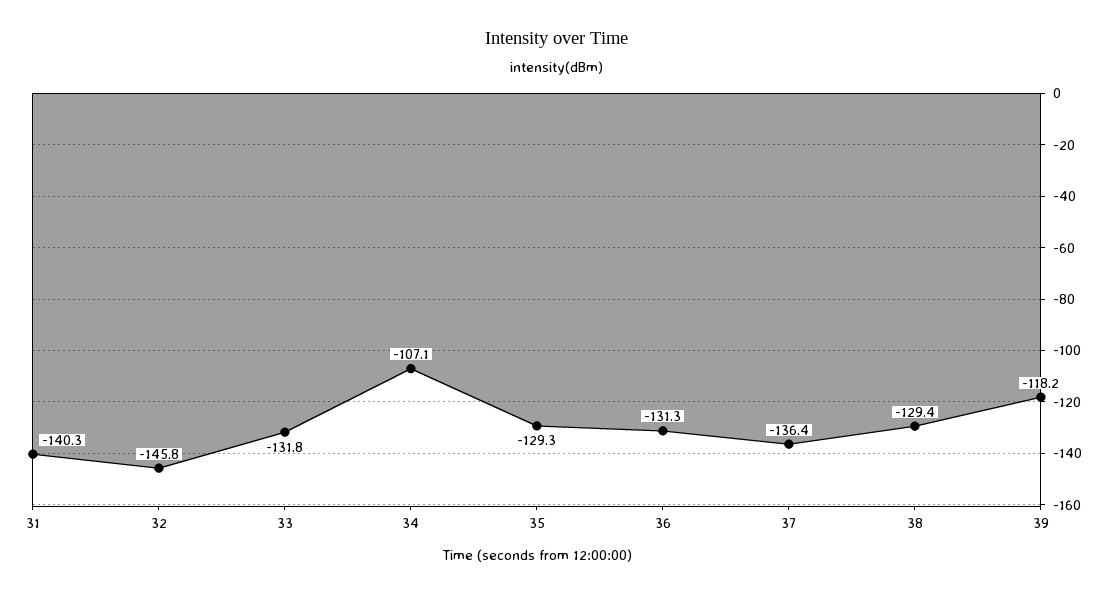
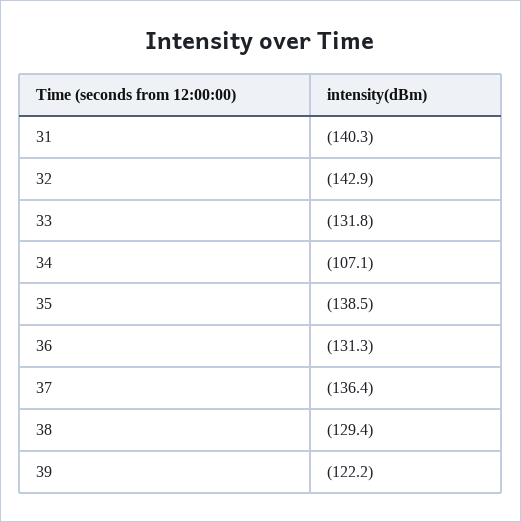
  {
    "31": -140.3,
-   "32": -145.8,
+   "32": -142.9,
    "33": -131.8,
    "34": -107.1,
-   "35": -129.3,
+   "35": -138.5,
    "36": -131.3,
    "37": -136.4,
    "38": -129.4,
-   "39": -118.2
+   "39": -122.2
  }

